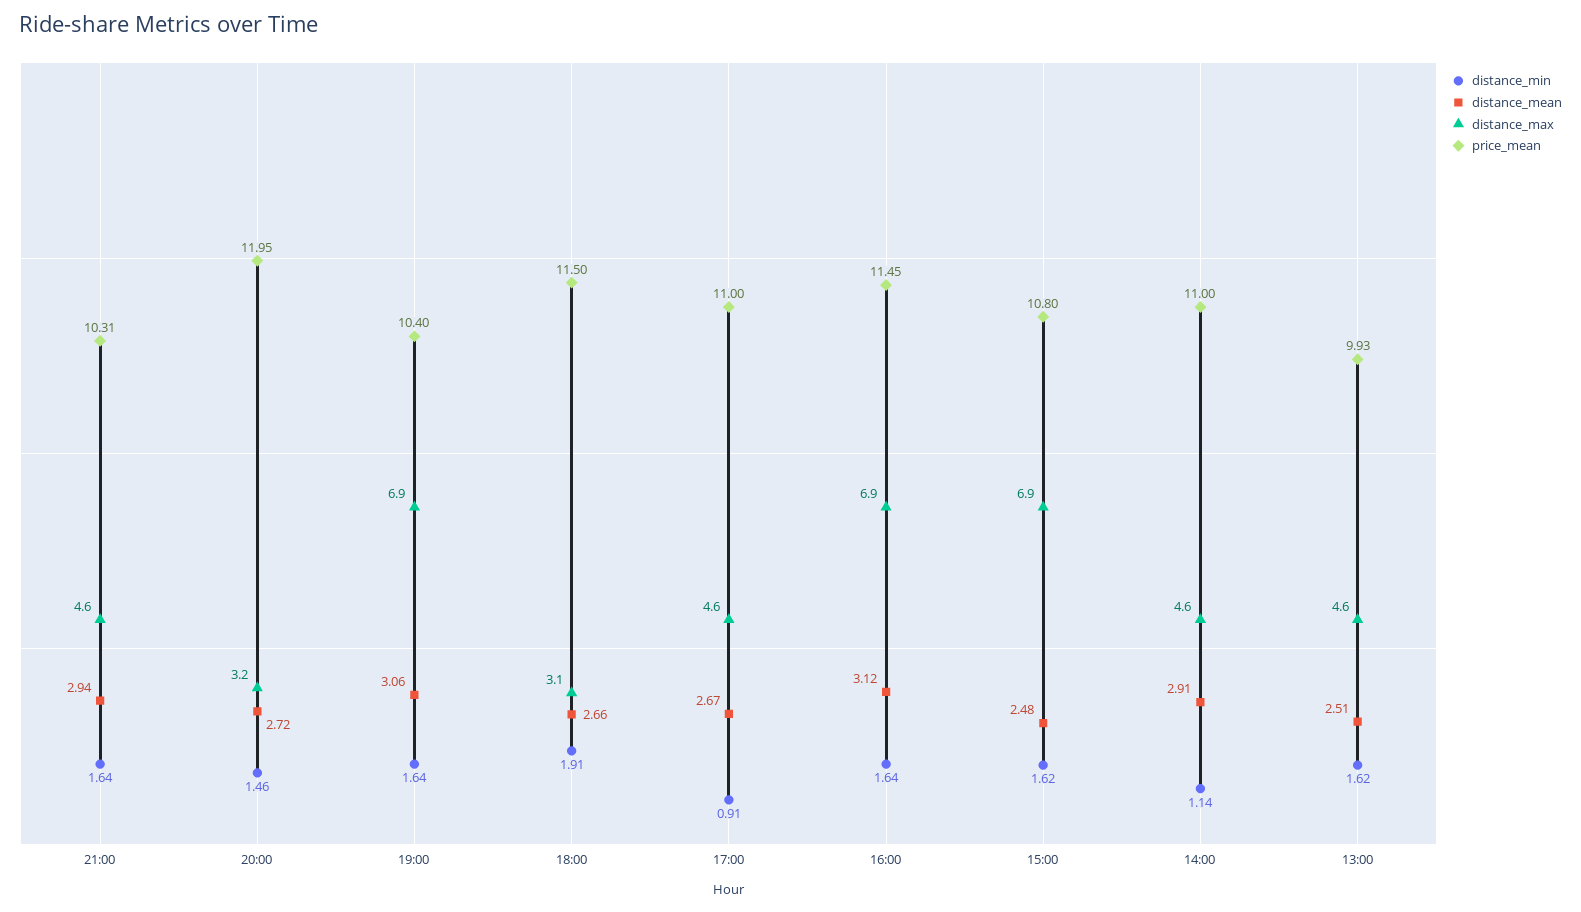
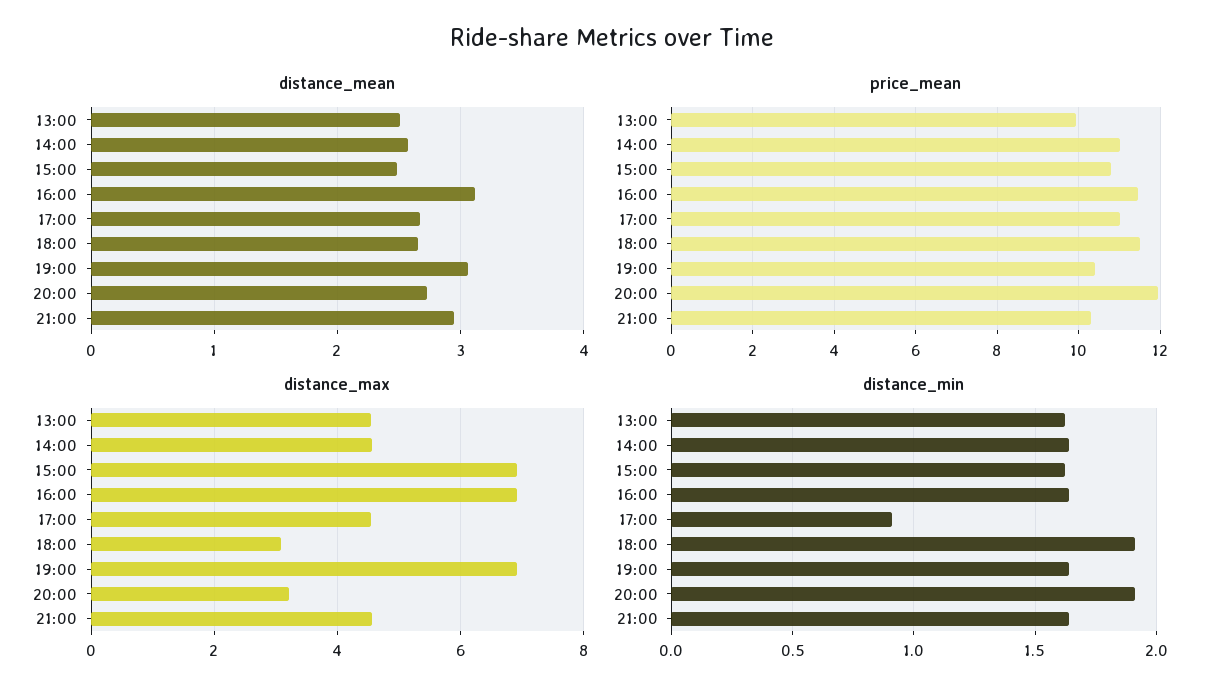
  {
    "distance_min": {
      "21:00": 1.64,
-     "20:00": 1.46,
+     "20:00": 1.9,
      "19:00": 1.64,
      "18:00": 1.91,
      "17:00": 0.91,
      "16:00": 1.64,
      "15:00": 1.62,
-     "14:00": 1.14,
+     "14:00": 1.65,
      "13:00": 1.62
    },
    "distance_mean": {
      "21:00": 2.94,
      "20:00": 2.72,
      "19:00": 3.06,
      "18:00": 2.66,
      "17:00": 2.67,
      "16:00": 3.12,
      "15:00": 2.48,
-     "14:00": 2.91,
+     "14:00": 2.6,
      "13:00": 2.51
    },
    "distance_max": {
      "21:00": 4.6,
      "20:00": 3.2,
      "19:00": 6.9,
      "18:00": 3.1,
      "17:00": 4.6,
      "16:00": 6.9,
      "15:00": 6.9,
      "14:00": 4.6,
      "13:00": 4.6
    },
    "price_mean": {
      "21:00": 10.31,
      "20:00": 11.95,
      "19:00": 10.4,
      "18:00": 11.5,
      "17:00": 11,
      "16:00": 11.45,
      "15:00": 10.8,
      "14:00": 11,
      "13:00": 9.93
    }
  }

